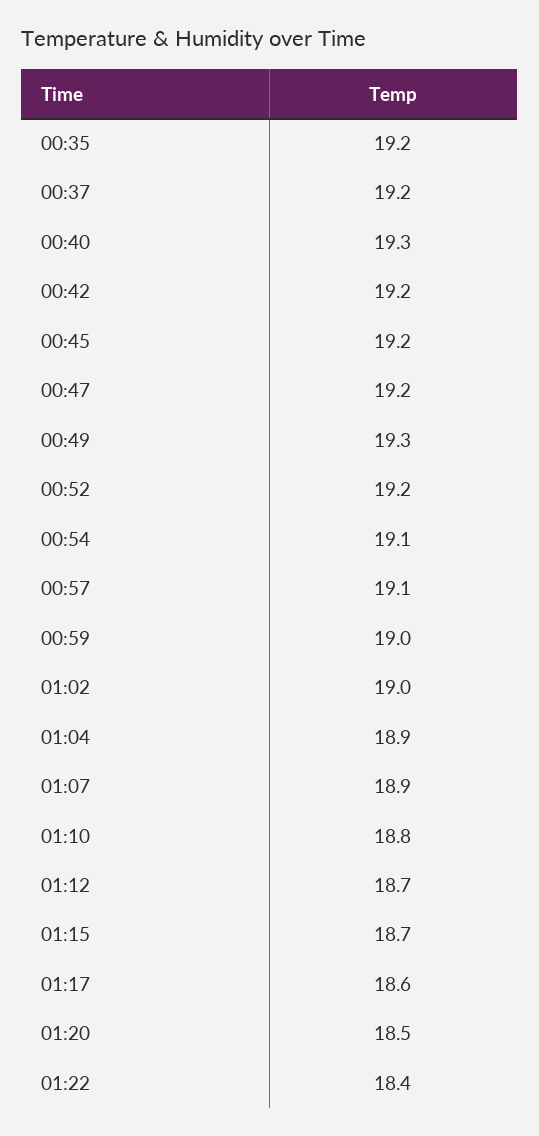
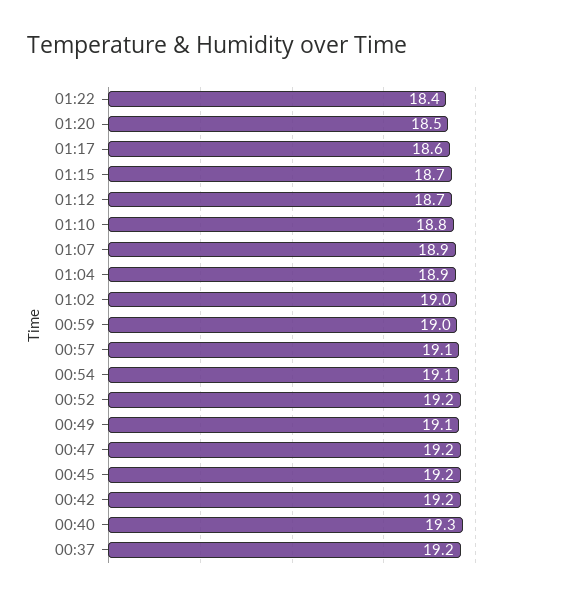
  {
-   "00:35": 19.2,
    "00:37": 19.2,
    "00:40": 19.3,
    "00:42": 19.2,
    "00:45": 19.2,
    "00:47": 19.2,
-   "00:49": 19.3,
+   "00:49": 19.1,
    "00:52": 19.2,
    "00:54": 19.1,
    "00:57": 19.1,
    "00:59": 19,
    "01:02": 19,
    "01:04": 18.9,
    "01:07": 18.9,
    "01:10": 18.8,
    "01:12": 18.7,
    "01:15": 18.7,
    "01:17": 18.6,
    "01:20": 18.5,
    "01:22": 18.4
  }

